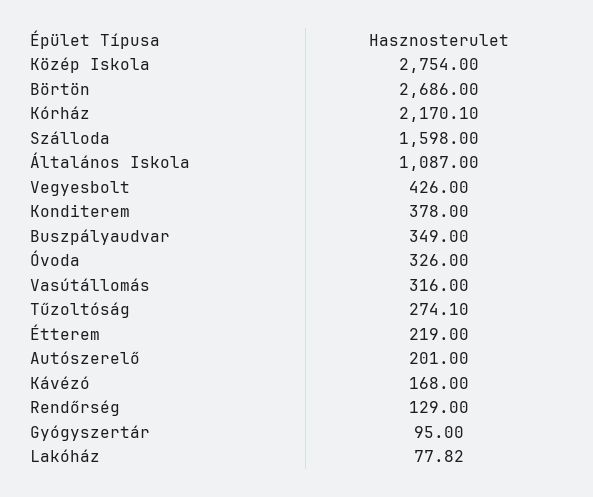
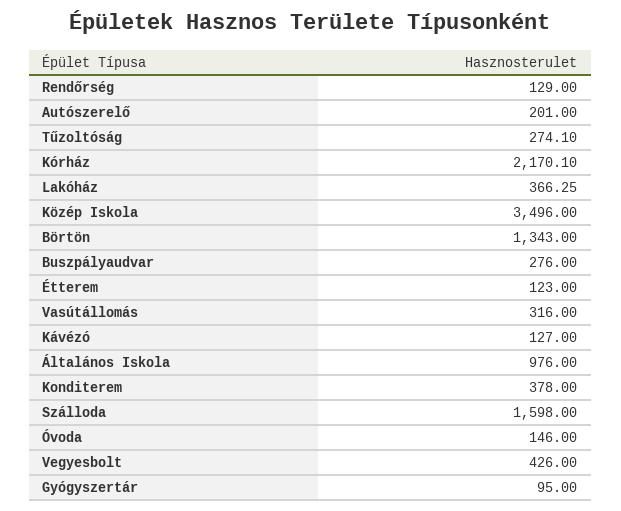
  {
-   "Közép Iskola": 2754,
+   "Közép Iskola": 3496,
-   "Börtön": 2686,
+   "Börtön": 1343,
    "Kórház": 2170.1,
    "Szálloda": 1598,
-   "Általános Iskola": 1087,
+   "Általános Iskola": 976,
    "Vegyesbolt": 426,
    "Konditerem": 378,
-   "Buszpályaudvar": 349,
+   "Buszpályaudvar": 276,
-   "Óvoda": 326,
+   "Óvoda": 146,
    "Vasútállomás": 316,
    "Tűzoltóság": 274.1,
-   "Étterem": 219,
+   "Étterem": 123,
    "Autószerelő": 201,
-   "Kávézó": 168,
+   "Kávézó": 127,
    "Rendőrség": 129,
    "Gyógyszertár": 95,
-   "Lakóház": 77.82
+   "Lakóház": 366.25
  }

